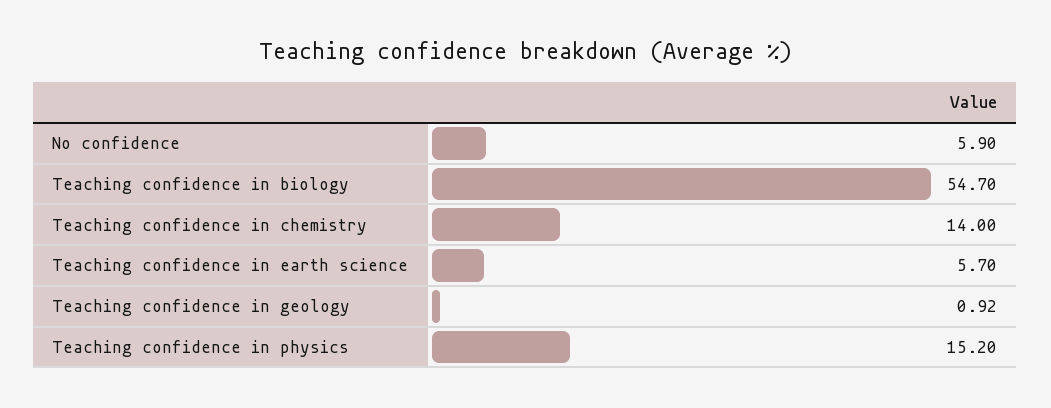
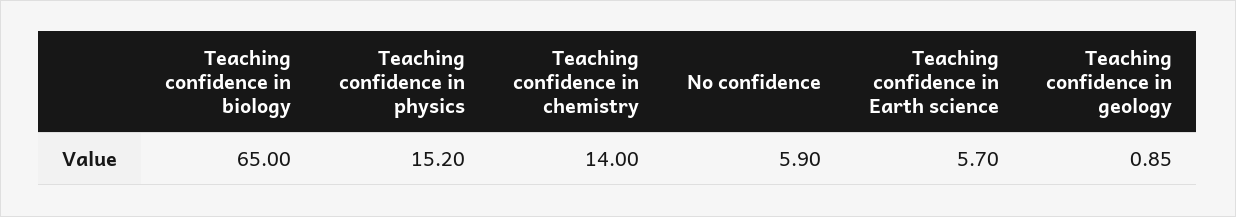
  {
    "No confidence": 5.9,
-   "Teaching confidence in biology": 54.7,
+   "Teaching confidence in biology": 65,
    "Teaching confidence in chemistry": 14,
    "Teaching confidence in earth science": 5.7,
-   "Teaching confidence in geology": 0.92,
+   "Teaching confidence in geology": 0.85,
    "Teaching confidence in physics": 15.2
  }

